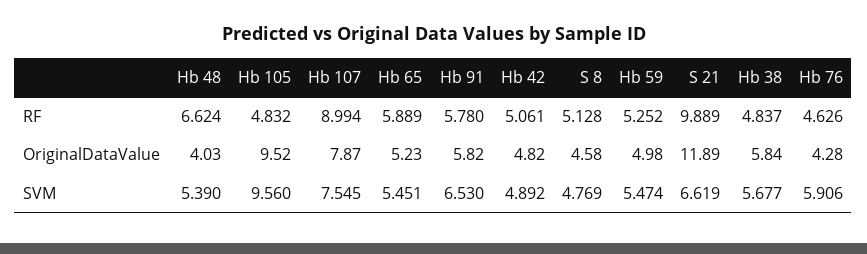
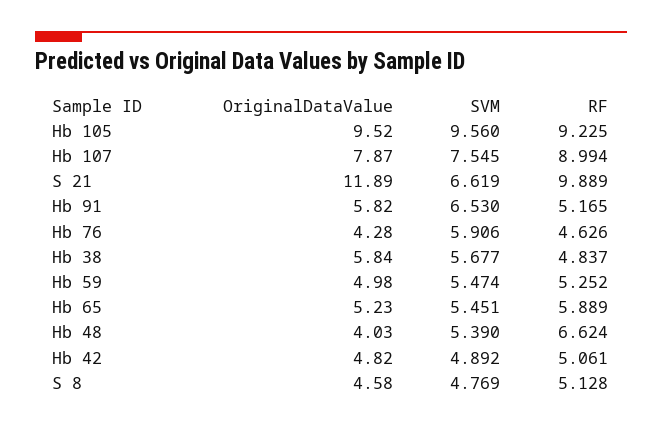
  {
    "Hb 48": {
      "RF": 6.624,
      "OriginalDataValue": 4.03,
      "SVM": 5.39
    },
    "Hb 105": {
-     "RF": 4.832,
+     "RF": 9.225,
      "OriginalDataValue": 9.52,
      "SVM": 9.56
    },
    "Hb 107": {
      "RF": 8.994,
      "OriginalDataValue": 7.87,
      "SVM": 7.545
    },
    "Hb 65": {
      "RF": 5.889,
      "OriginalDataValue": 5.23,
      "SVM": 5.451
    },
    "Hb 91": {
-     "RF": 5.78,
+     "RF": 5.165,
      "OriginalDataValue": 5.82,
      "SVM": 6.53
    },
    "Hb 42": {
      "RF": 5.061,
      "OriginalDataValue": 4.82,
      "SVM": 4.892
    },
    "S 8": {
      "RF": 5.128,
      "OriginalDataValue": 4.58,
      "SVM": 4.769
    },
    "Hb 59": {
      "RF": 5.252,
      "OriginalDataValue": 4.98,
      "SVM": 5.474
    },
    "S 21": {
      "RF": 9.889,
      "OriginalDataValue": 11.89,
      "SVM": 6.619
    },
    "Hb 38": {
      "RF": 4.837,
      "OriginalDataValue": 5.84,
      "SVM": 5.677
    },
    "Hb 76": {
      "RF": 4.626,
      "OriginalDataValue": 4.28,
      "SVM": 5.906
    }
  }

